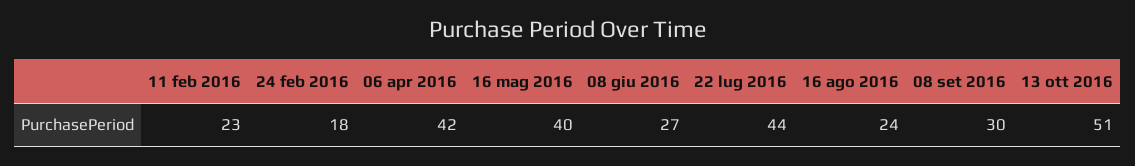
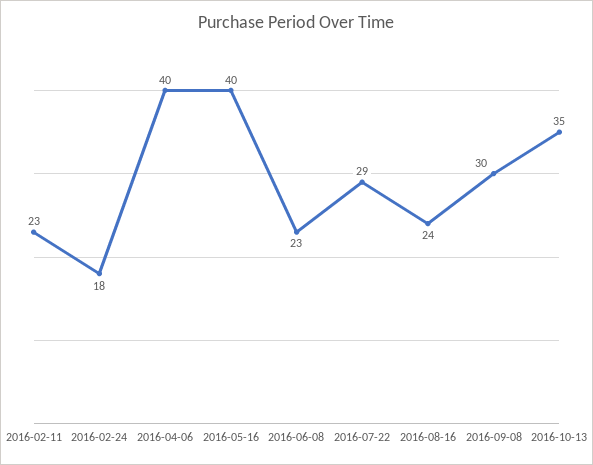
  {
    "11 feb 2016": 23,
    "24 feb 2016": 18,
-   "06 apr 2016": 42,
+   "06 apr 2016": 40,
    "16 mag 2016": 40,
-   "08 giu 2016": 27,
+   "08 giu 2016": 23,
-   "22 lug 2016": 44,
+   "22 lug 2016": 29,
    "16 ago 2016": 24,
    "08 set 2016": 30,
-   "13 ott 2016": 51
+   "13 ott 2016": 35
  }

